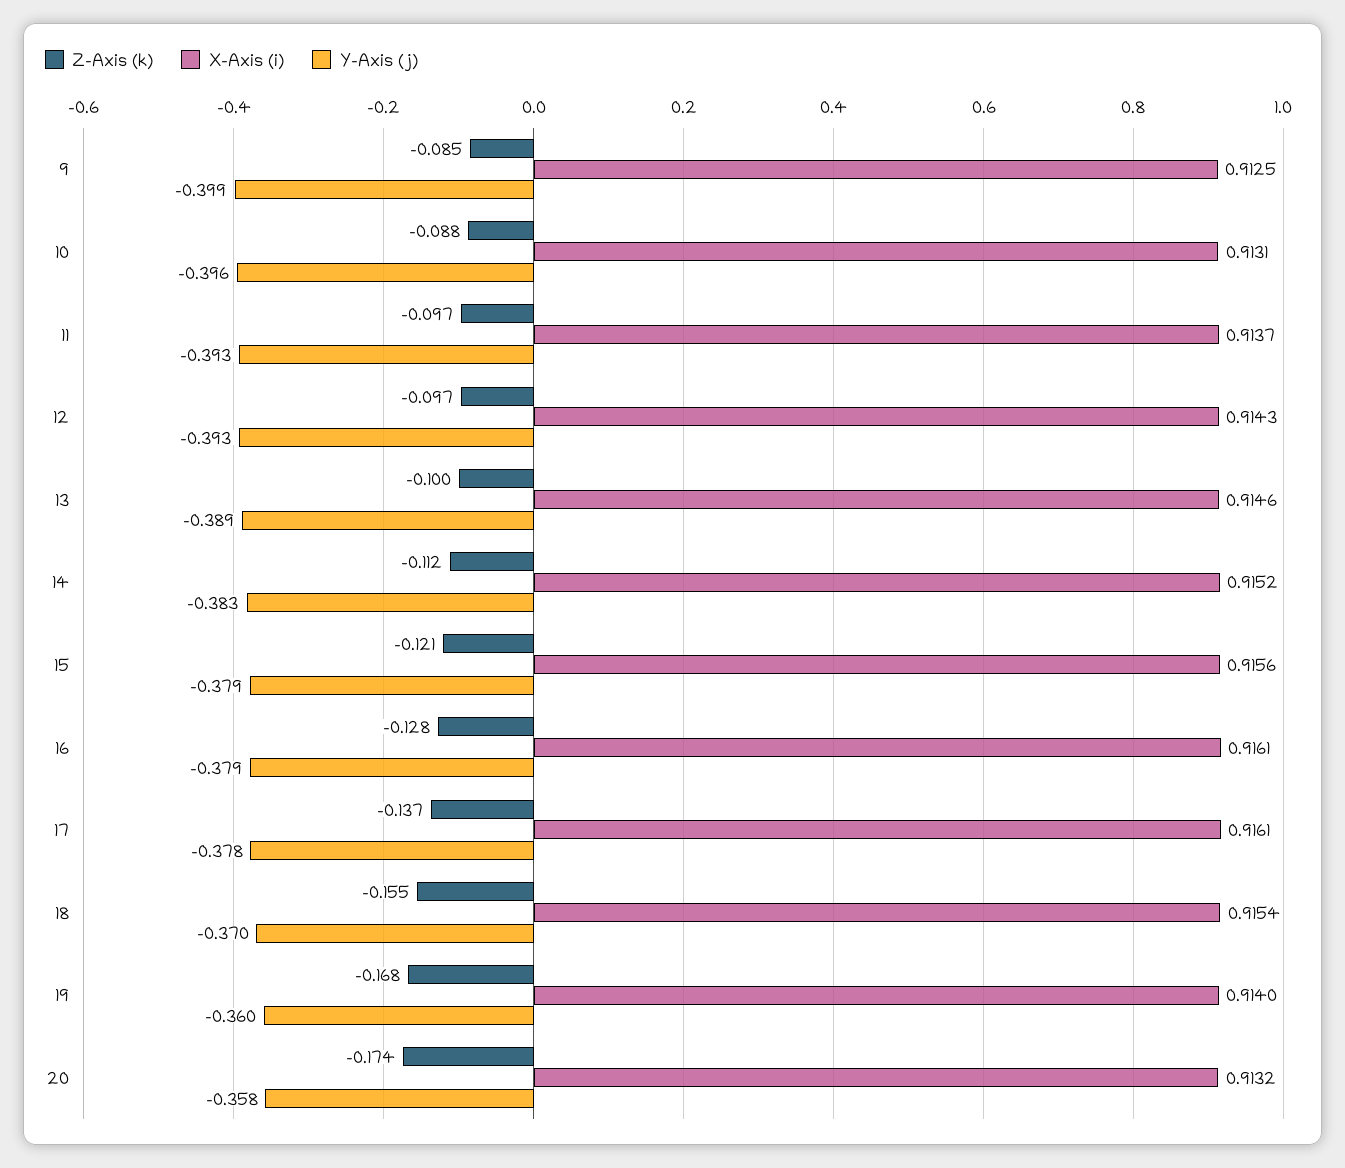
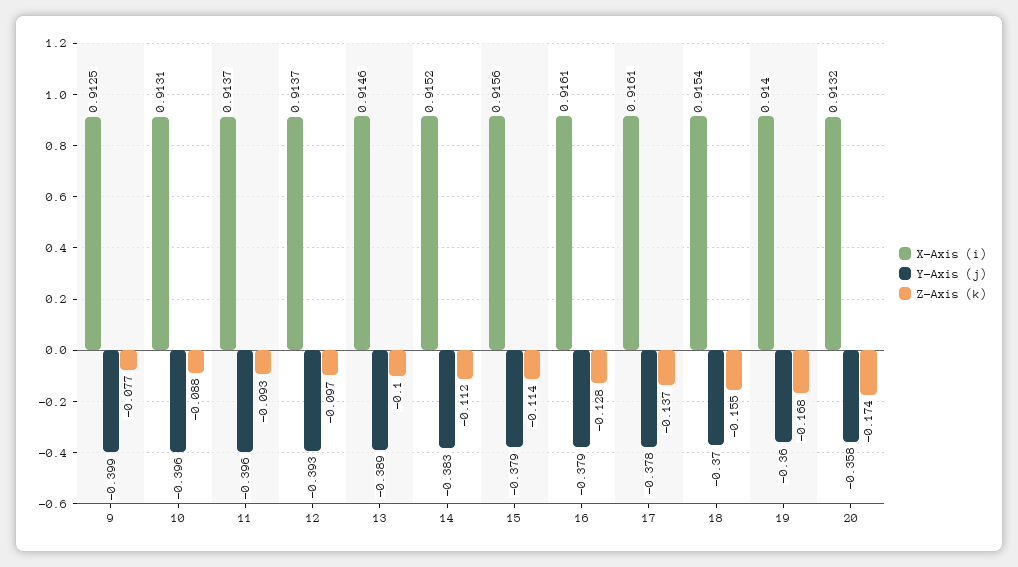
  {
    "Z-Axis (k)": {
-     "9": -0.085,
+     "9": -0.077,
      "10": -0.088,
-     "11": -0.097,
+     "11": -0.093,
      "12": -0.097,
      "13": -0.1,
      "14": -0.112,
-     "15": -0.121,
+     "15": -0.114,
      "16": -0.128,
      "17": -0.137,
      "18": -0.155,
      "19": -0.168,
      "20": -0.174
    },
    "X-Axis (i)": {
      "9": 0.9125,
      "10": 0.9131,
      "11": 0.9137,
-     "12": 0.9143,
+     "12": 0.9137,
      "13": 0.9146,
      "14": 0.9152,
      "15": 0.9156,
      "16": 0.9161,
      "17": 0.9161,
      "18": 0.9154,
      "19": 0.914,
      "20": 0.9132
    },
    "Y-Axis (j)": {
      "9": -0.399,
      "10": -0.396,
-     "11": -0.393,
+     "11": -0.396,
      "12": -0.393,
      "13": -0.389,
      "14": -0.383,
      "15": -0.379,
      "16": -0.379,
      "17": -0.378,
      "18": -0.37,
      "19": -0.36,
      "20": -0.358
    }
  }

